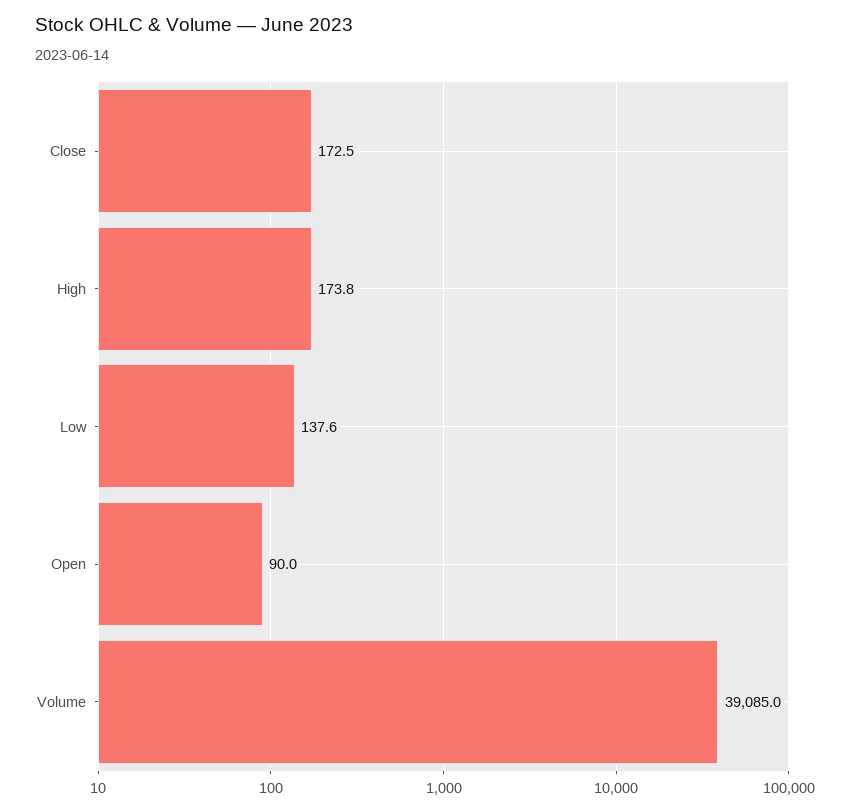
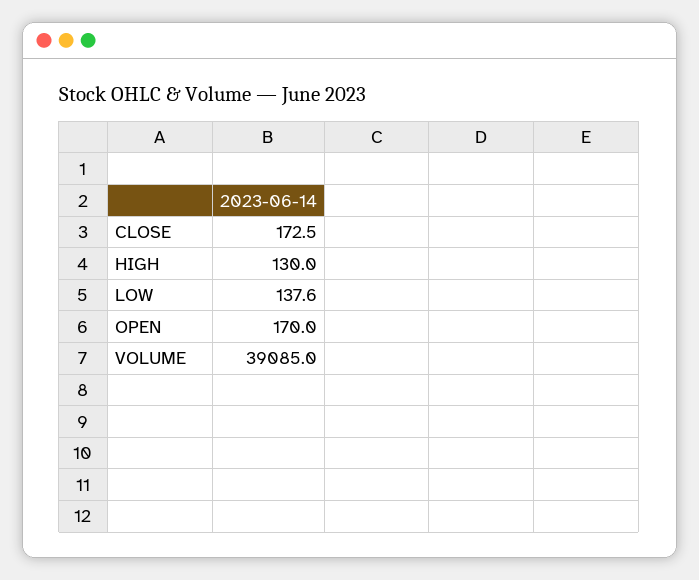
  {
    "Close": 172.5,
-   "High": 173.8,
+   "High": 130,
    "Low": 137.6,
-   "Open": 90,
+   "Open": 170,
    "Volume": 39085
  }

